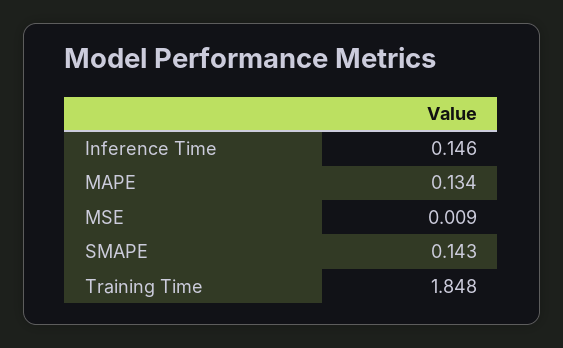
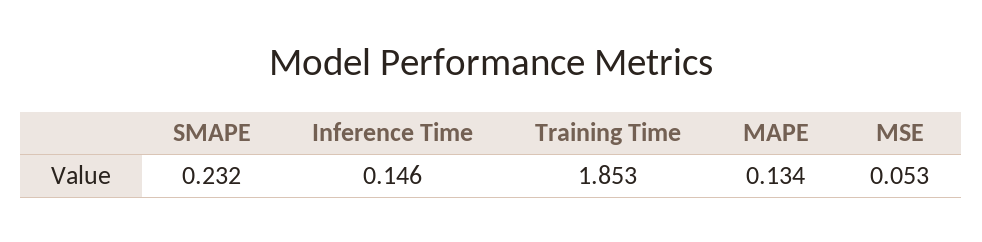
  {
    "Inference Time": 0.146,
    "MAPE": 0.134,
-   "MSE": 0.009,
+   "MSE": 0.053,
-   "SMAPE": 0.143,
+   "SMAPE": 0.232,
-   "Training Time": 1.848
+   "Training Time": 1.853
  }

